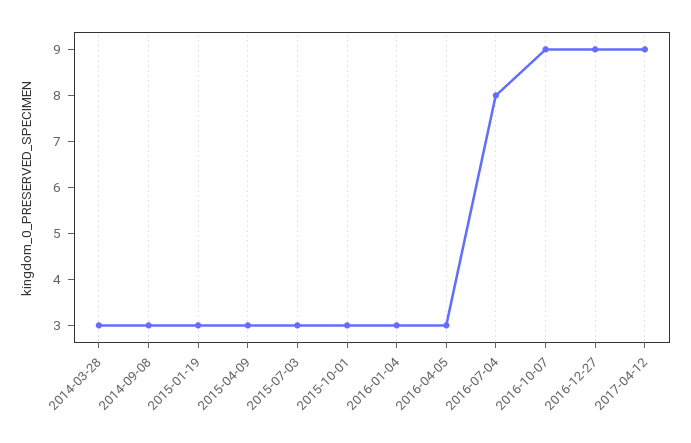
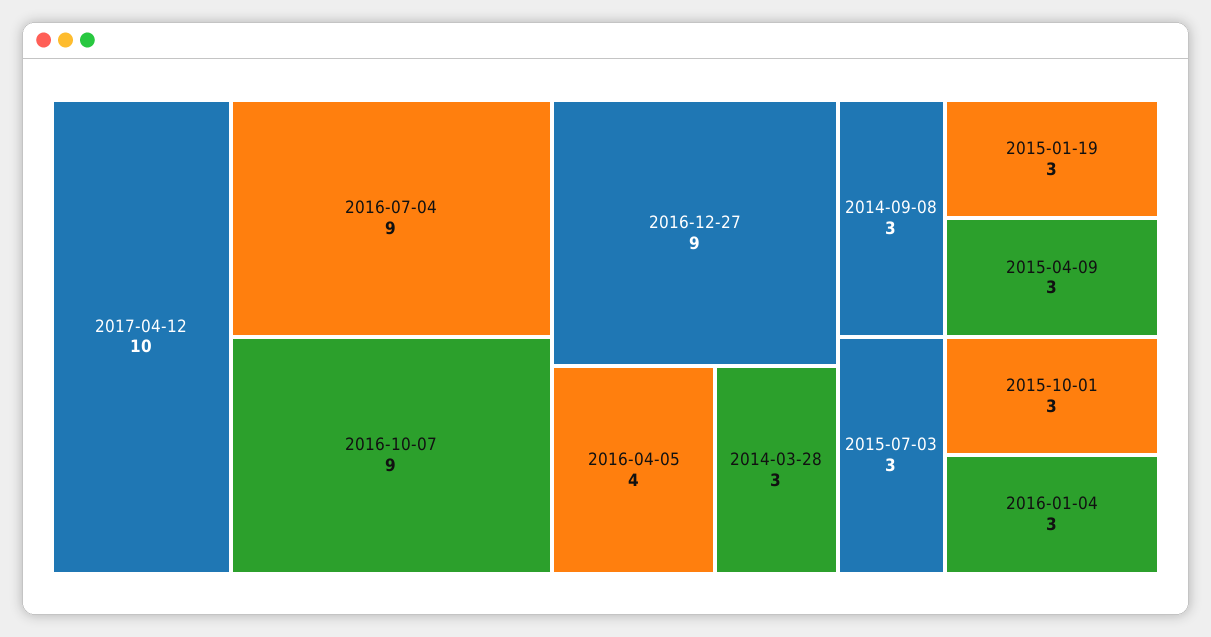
  {
    "2014-03-28": 3,
    "2014-09-08": 3,
    "2015-01-19": 3,
    "2015-04-09": 3,
    "2015-07-03": 3,
    "2015-10-01": 3,
    "2016-01-04": 3,
-   "2016-04-05": 3,
+   "2016-04-05": 4,
-   "2016-07-04": 8,
+   "2016-07-04": 9,
    "2016-10-07": 9,
    "2016-12-27": 9,
-   "2017-04-12": 9
+   "2017-04-12": 10
  }

